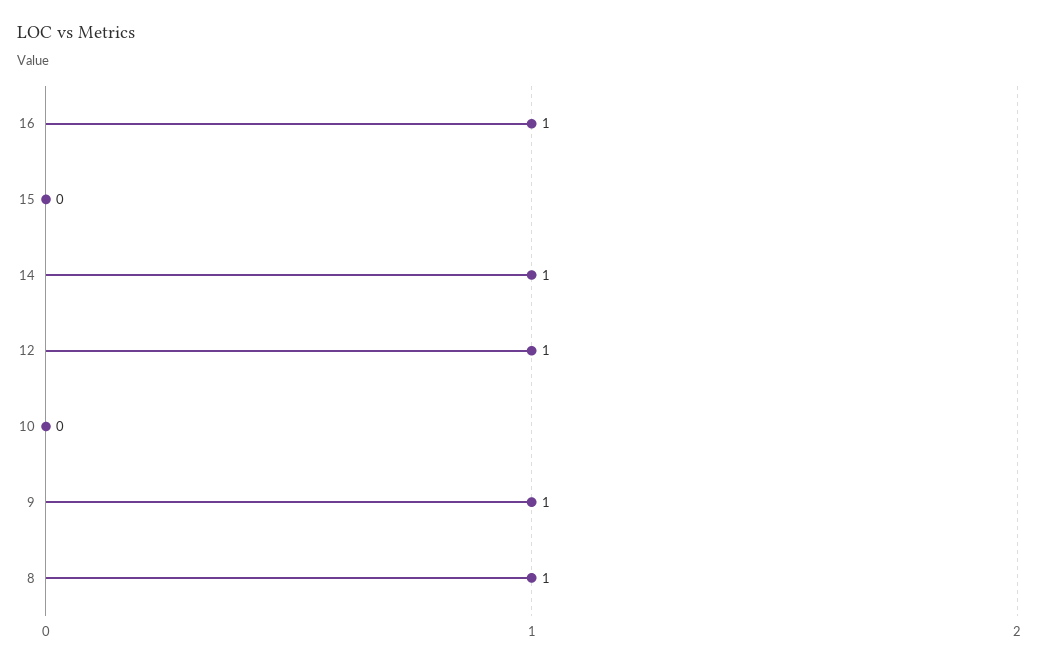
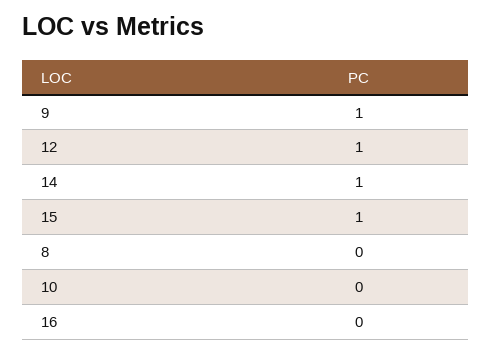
  {
-   "16": 1,
+   "16": 0,
-   "15": 0,
+   "15": 1,
    "14": 1,
    "12": 1,
    "10": 0,
    "9": 1,
-   "8": 1
+   "8": 0
  }

